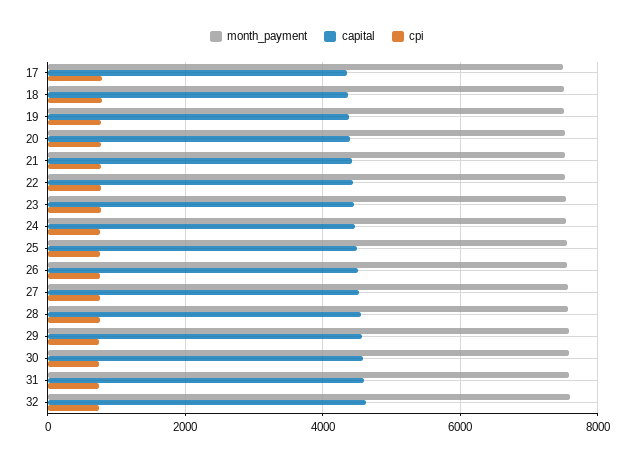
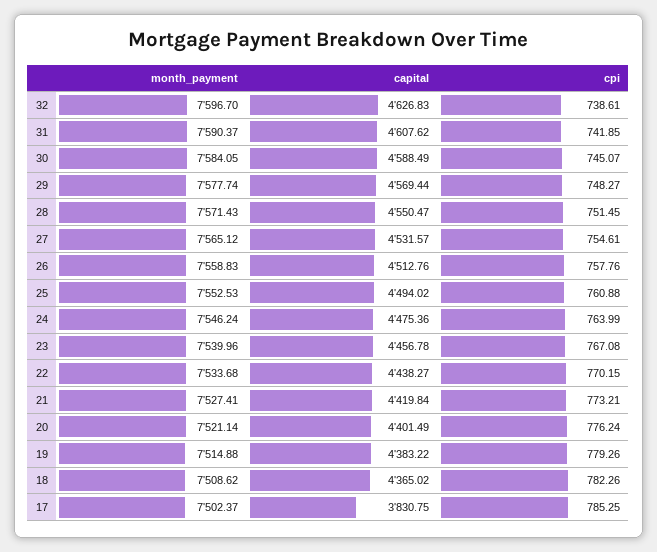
  {
    "month_payment": {
      "17": 7502.37,
      "18": 7508.62,
      "19": 7514.88,
      "20": 7521.14,
      "21": 7527.41,
      "22": 7533.68,
      "23": 7539.96,
      "24": 7546.24,
      "25": 7552.53,
      "26": 7558.83,
      "27": 7565.12,
      "28": 7571.43,
      "29": 7577.74,
      "30": 7584.05,
      "31": 7590.37,
      "32": 7596.7
    },
    "capital": {
-     "17": 4400,
+     "17": 3830.75,
      "18": 4365.02,
      "19": 4383.22,
      "20": 4401.49,
      "21": 4419.84,
      "22": 4438.27,
      "23": 4456.78,
      "24": 4475.36,
      "25": 4494.02,
      "26": 4512.76,
      "27": 4531.57,
      "28": 4550.47,
      "29": 4569.44,
      "30": 4588.49,
      "31": 4607.62,
      "32": 4626.83
    },
    "cpi": {
      "17": 785.25,
      "18": 782.26,
      "19": 779.26,
      "20": 776.24,
      "21": 773.21,
      "22": 770.15,
      "23": 767.08,
      "24": 763.99,
      "25": 760.88,
      "26": 757.76,
      "27": 754.61,
      "28": 751.45,
      "29": 748.27,
      "30": 745.07,
      "31": 741.85,
      "32": 738.61
    }
  }

